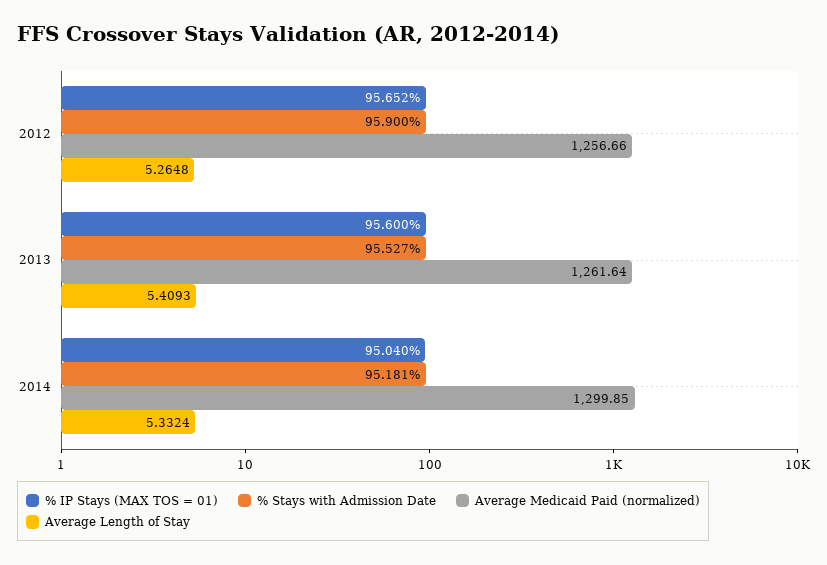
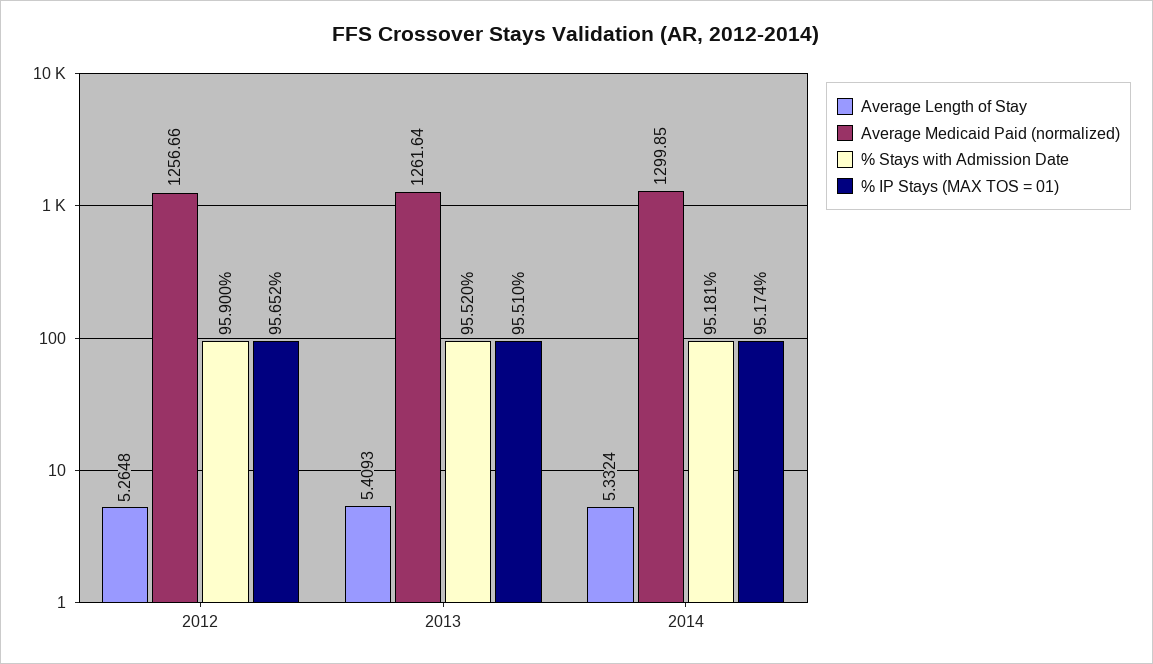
  {
    "% IP Stays (MAX TOS = 01)": {
      "2012": 95.652,
-     "2013": 95.6,
+     "2013": 95.51,
-     "2014": 95.04
+     "2014": 95.174
    },
    "% Stays with Admission Date": {
      "2012": 95.9,
-     "2013": 95.527,
+     "2013": 95.52,
      "2014": 95.181
    },
    "Average Medicaid Paid (normalized)": {
      "2012": 1256.66,
      "2013": 1261.64,
      "2014": 1299.85
    },
    "Average Length of Stay": {
      "2012": 5.2648,
      "2013": 5.4093,
      "2014": 5.3324
    }
  }

